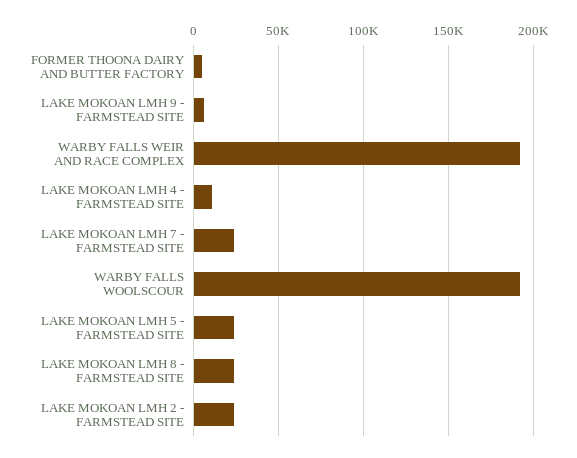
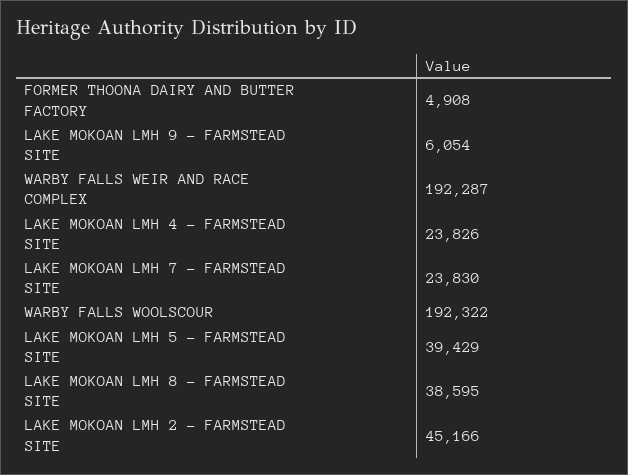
  {
    "FORMER THOONA DAIRY AND BUTTER FACTORY": 4908,
    "LAKE MOKOAN LMH 9 - FARMSTEAD SITE": 6054,
    "WARBY FALLS WEIR AND RACE COMPLEX": 192287,
-   "LAKE MOKOAN LMH 4 - FARMSTEAD SITE": 10000,
+   "LAKE MOKOAN LMH 4 - FARMSTEAD SITE": 23826,
    "LAKE MOKOAN LMH 7 - FARMSTEAD SITE": 23830,
    "WARBY FALLS WOOLSCOUR": 192322,
-   "LAKE MOKOAN LMH 5 - FARMSTEAD SITE": 25000,
+   "LAKE MOKOAN LMH 5 - FARMSTEAD SITE": 39429,
-   "LAKE MOKOAN LMH 8 - FARMSTEAD SITE": 25000,
+   "LAKE MOKOAN LMH 8 - FARMSTEAD SITE": 38595,
-   "LAKE MOKOAN LMH 2 - FARMSTEAD SITE": 25000
+   "LAKE MOKOAN LMH 2 - FARMSTEAD SITE": 45166
  }

